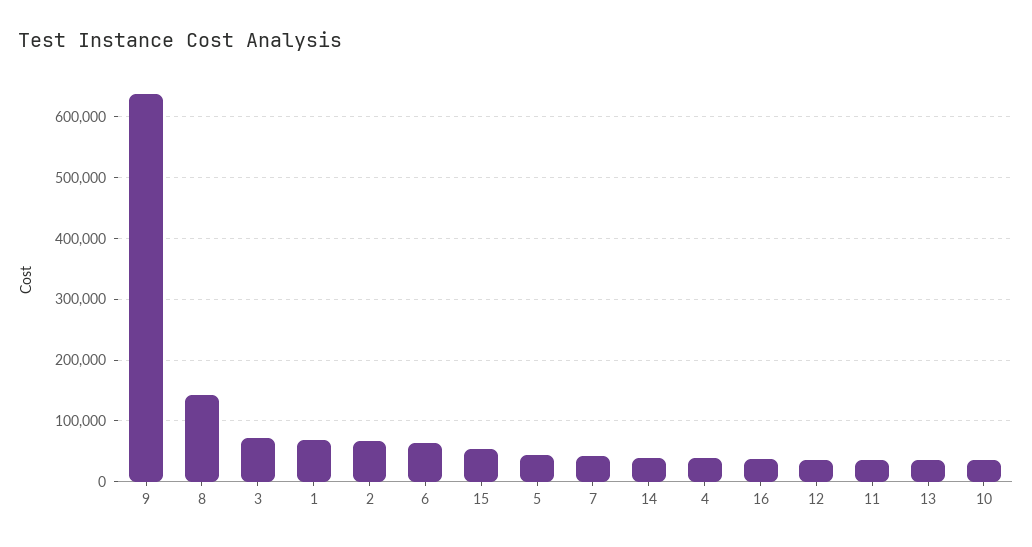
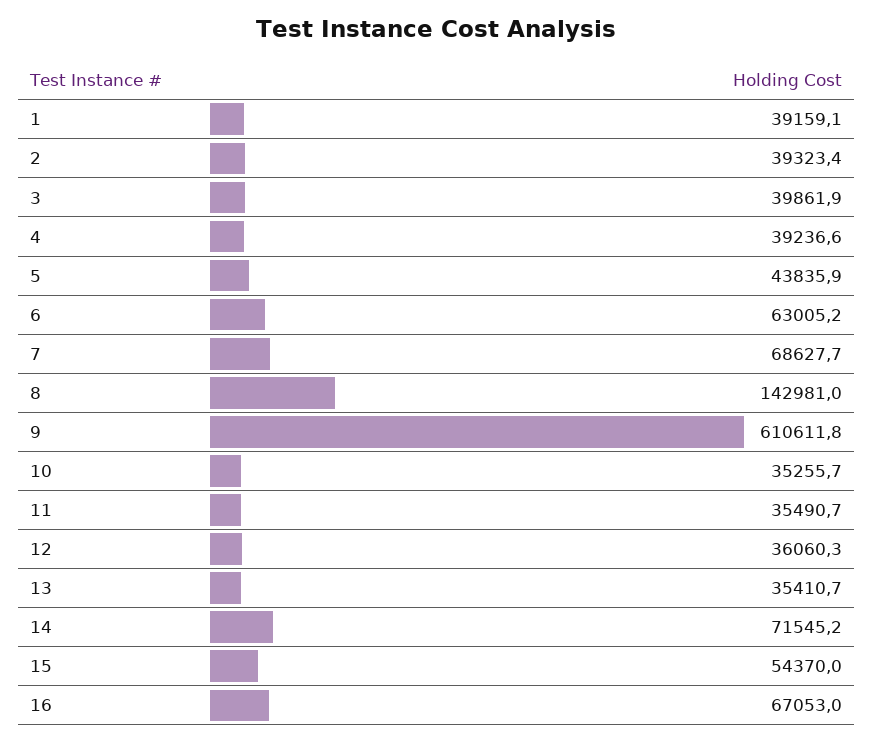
  {
-   "9": 640000,
+   "9": 610611.8,
    "8": 142981,
-   "3": 70000,
+   "3": 39861.9,
-   "1": 70000,
+   "1": 39159.1,
-   "2": 70000,
+   "2": 39323.4,
    "6": 63005.2,
    "15": 54370,
    "5": 43835.9,
-   "7": 40000,
+   "7": 68627.7,
-   "14": 40000,
+   "14": 71545.2,
    "4": 39236.6,
-   "16": 40000,
+   "16": 67053,
    "12": 36060.3,
    "11": 35490.7,
    "13": 35410.7,
    "10": 35255.7
  }

